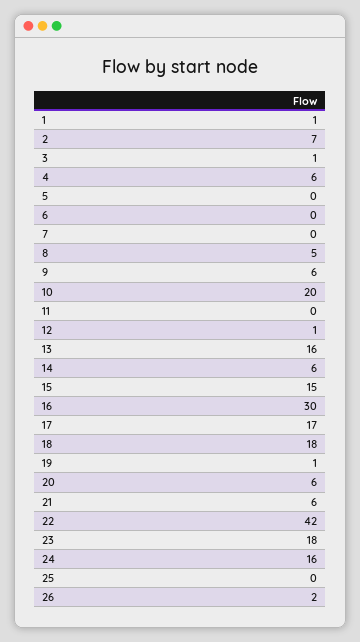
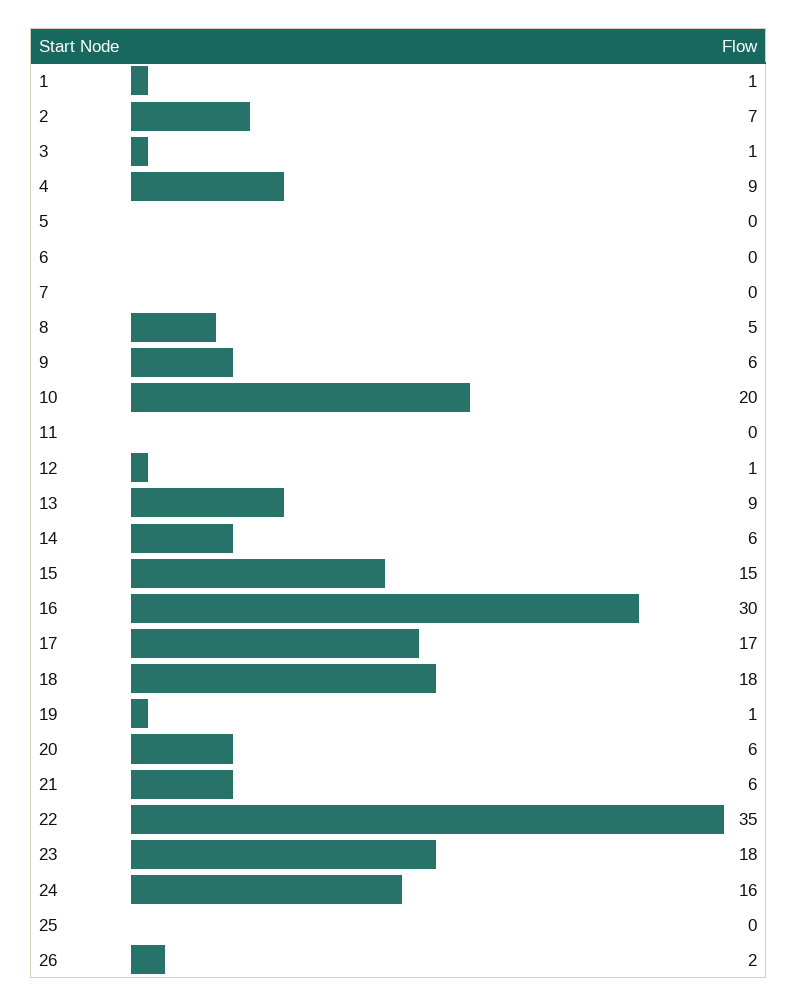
  {
    "1": 1,
    "2": 7,
    "3": 1,
-   "4": 6,
+   "4": 9,
    "5": 0,
    "6": 0,
    "7": 0,
    "8": 5,
    "9": 6,
    "10": 20,
    "11": 0,
    "12": 1,
-   "13": 16,
+   "13": 9,
    "14": 6,
    "15": 15,
    "16": 30,
    "17": 17,
    "18": 18,
    "19": 1,
    "20": 6,
    "21": 6,
-   "22": 42,
+   "22": 35,
    "23": 18,
    "24": 16,
    "25": 0,
    "26": 2
  }

